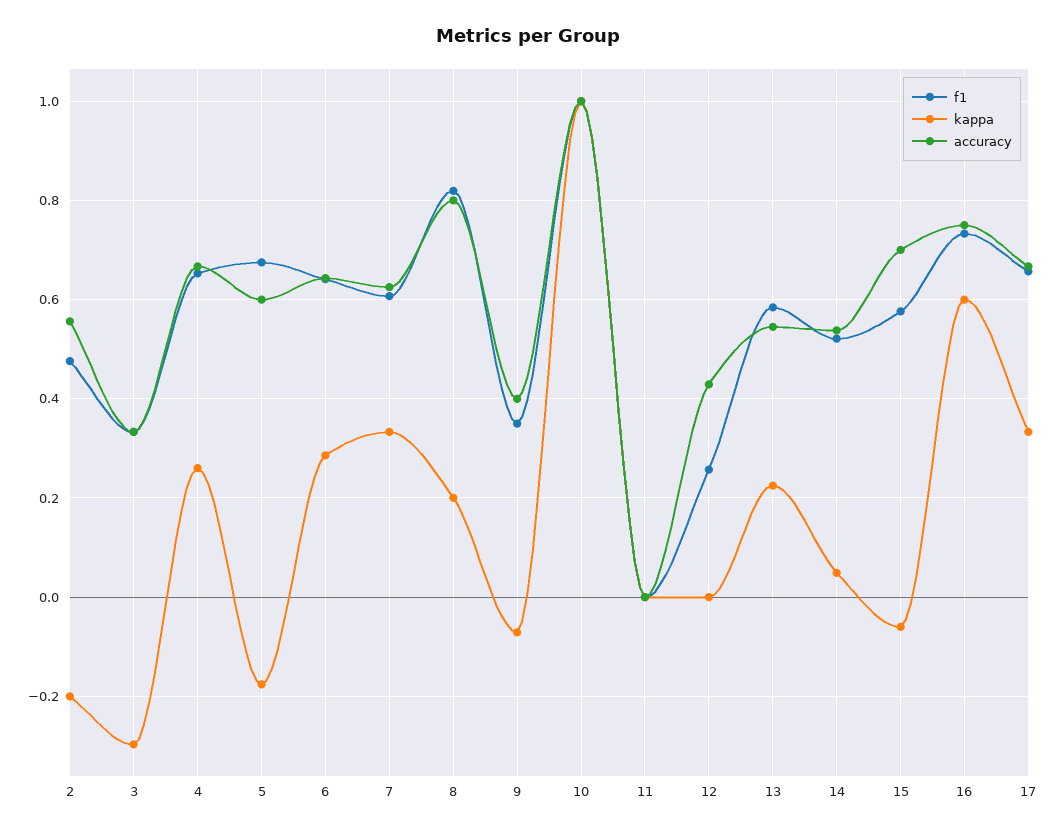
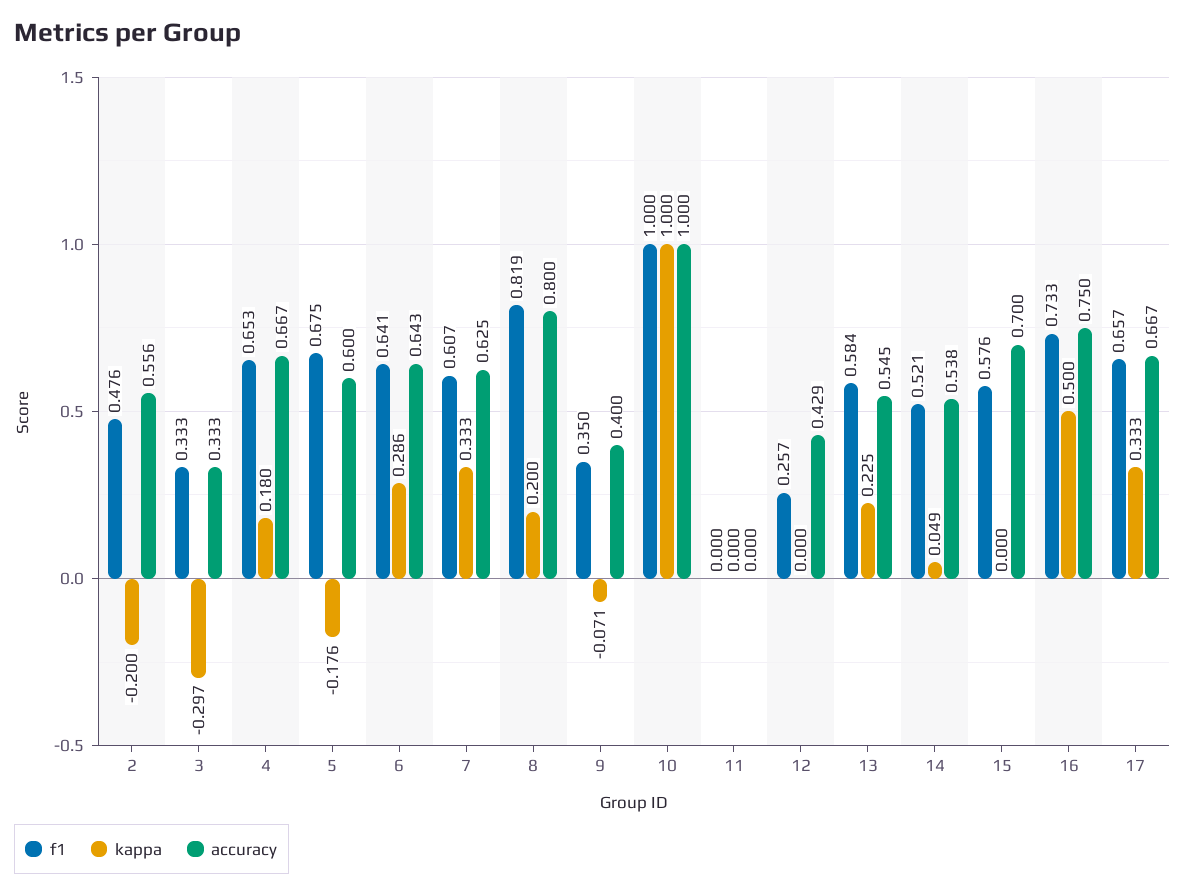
  {
    "f1": {
      "2": 0.476,
      "3": 0.333,
      "4": 0.653,
      "5": 0.675,
      "6": 0.641,
      "7": 0.607,
      "8": 0.819,
      "9": 0.35,
      "10": 1,
      "11": 0,
      "12": 0.257,
      "13": 0.584,
      "14": 0.521,
      "15": 0.576,
      "16": 0.733,
      "17": 0.657
    },
    "kappa": {
      "2": -0.2,
      "3": -0.297,
-     "4": 0.26,
+     "4": 0.18,
      "5": -0.176,
      "6": 0.286,
      "7": 0.333,
      "8": 0.2,
      "9": -0.071,
      "10": 1,
      "11": 0,
      "12": 0,
      "13": 0.225,
      "14": 0.049,
-     "15": -0.06,
+     "15": 0,
-     "16": 0.6,
+     "16": 0.5,
      "17": 0.333
    },
    "accuracy": {
      "2": 0.556,
      "3": 0.333,
      "4": 0.667,
      "5": 0.6,
      "6": 0.643,
      "7": 0.625,
      "8": 0.8,
      "9": 0.4,
      "10": 1,
      "11": 0,
      "12": 0.429,
      "13": 0.545,
      "14": 0.538,
      "15": 0.7,
      "16": 0.75,
      "17": 0.667
    }
  }

